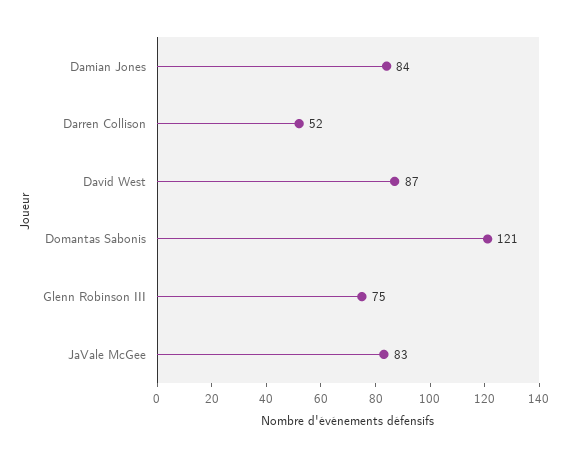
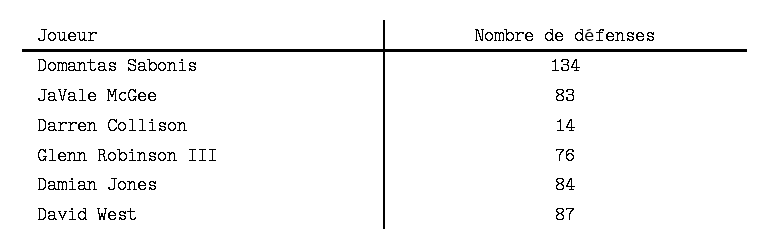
  {
    "Damian Jones": 84,
-   "Darren Collison": 52,
+   "Darren Collison": 14,
    "David West": 87,
-   "Domantas Sabonis": 121,
+   "Domantas Sabonis": 134,
-   "Glenn Robinson III": 75,
+   "Glenn Robinson III": 76,
    "JaVale McGee": 83
  }

